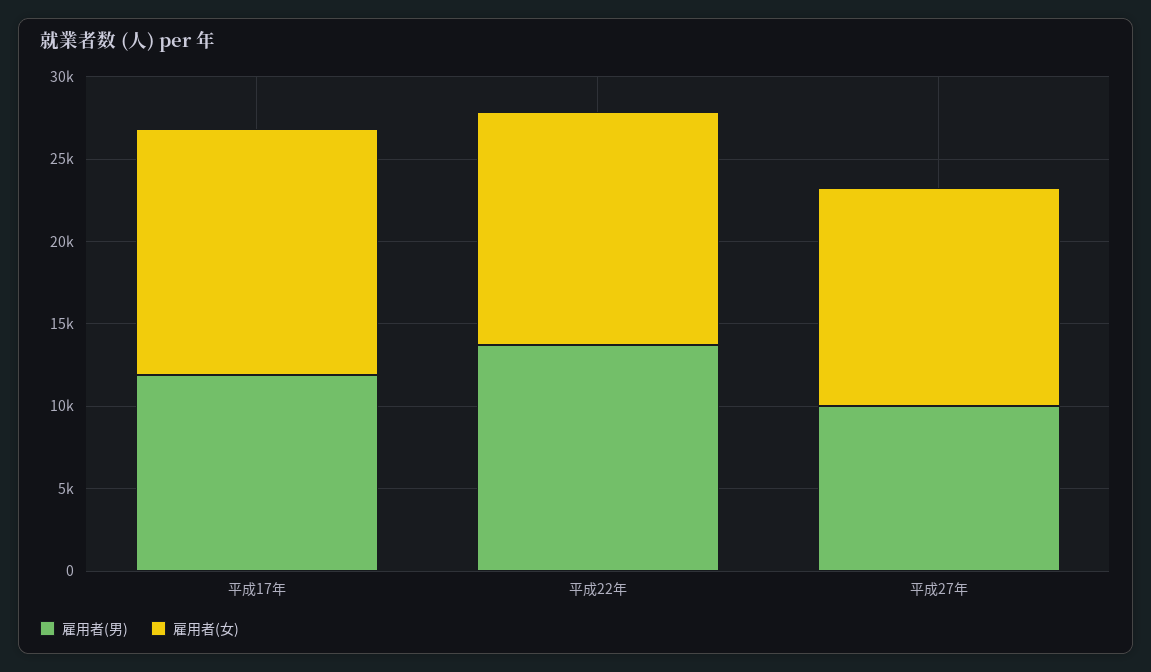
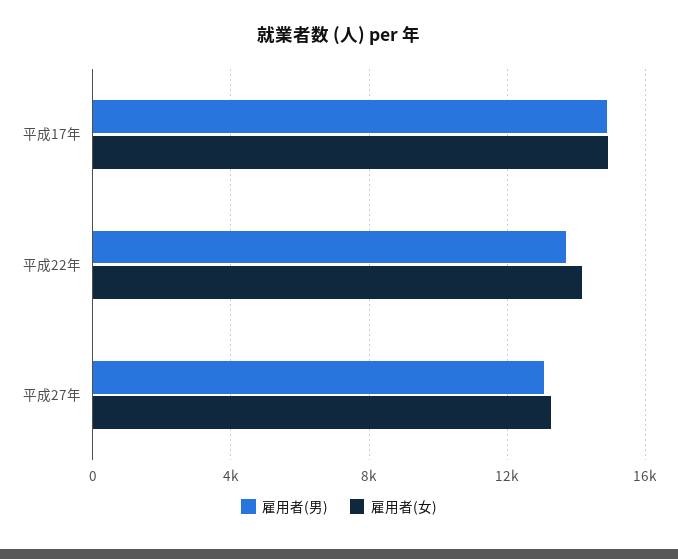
  {
    "雇用者(男)": {
-     "平成17年": 12000,
+     "平成17年": 15000,
      "平成22年": 13500,
-     "平成27年": 10000
+     "平成27年": 13000
    },
    "雇用者(女)": {
      "平成17年": 15000,
      "平成22年": 14000,
      "平成27年": 13500
    }
  }

